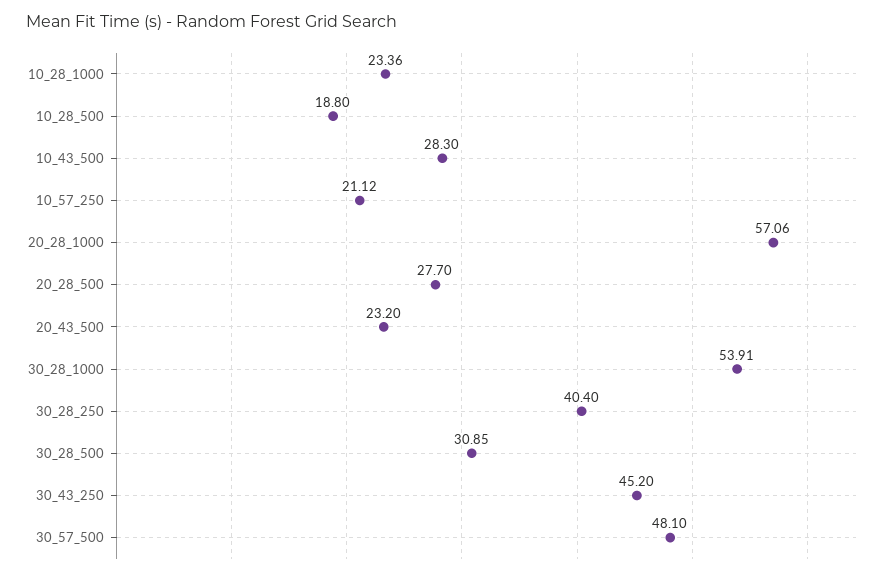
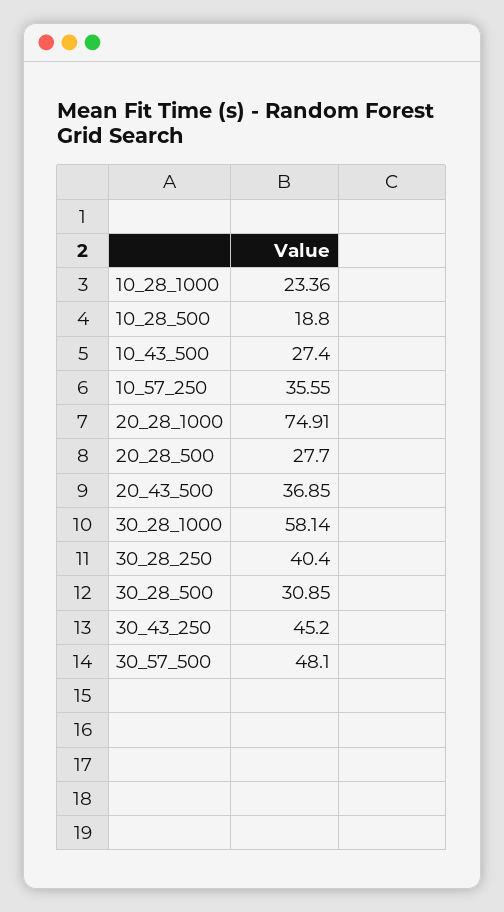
  {
    "10_28_1000": 23.36,
    "10_28_500": 18.8,
-   "10_43_500": 28.3,
+   "10_43_500": 27.4,
-   "10_57_250": 21.12,
+   "10_57_250": 35.55,
-   "20_28_1000": 57.06,
+   "20_28_1000": 74.91,
    "20_28_500": 27.7,
-   "20_43_500": 23.2,
+   "20_43_500": 36.85,
-   "30_28_1000": 53.91,
+   "30_28_1000": 58.14,
    "30_28_250": 40.4,
    "30_28_500": 30.85,
    "30_43_250": 45.2,
    "30_57_500": 48.1
  }

